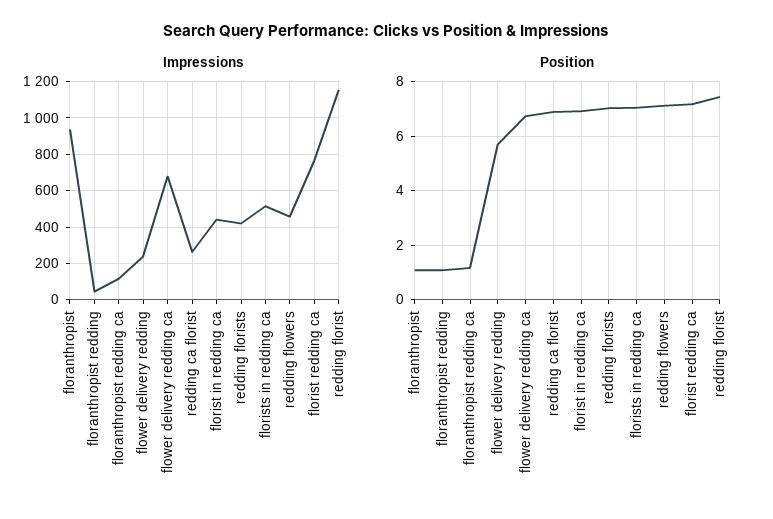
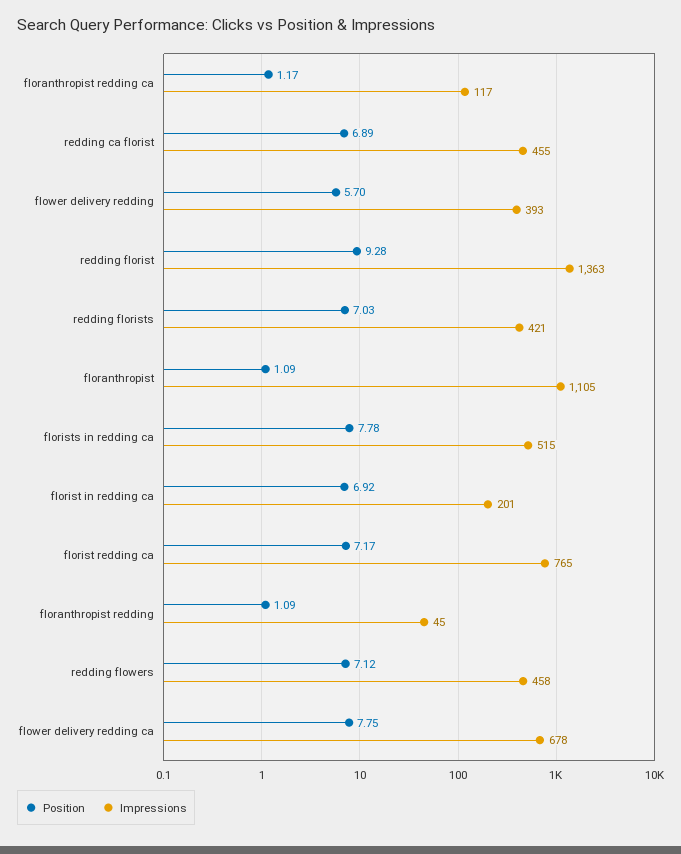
  {
    "Impressions": {
-     "floranthropist": 950,
+     "floranthropist": 1105,
      "floranthropist redding": 45,
      "floranthropist redding ca": 117,
-     "flower delivery redding": 250,
+     "flower delivery redding": 393,
      "flower delivery redding ca": 678,
-     "redding ca florist": 250,
+     "redding ca florist": 455,
-     "florist in redding ca": 450,
+     "florist in redding ca": 201,
      "redding florists": 421,
      "florists in redding ca": 515,
      "redding flowers": 458,
      "florist redding ca": 765,
-     "redding florist": 1150
+     "redding florist": 1363
    },
    "Position": {
      "floranthropist": 1.09,
      "floranthropist redding": 1.09,
      "floranthropist redding ca": 1.17,
      "flower delivery redding": 5.7,
-     "flower delivery redding ca": 6.75,
+     "flower delivery redding ca": 7.75,
      "redding ca florist": 6.89,
      "florist in redding ca": 6.92,
      "redding florists": 7.03,
-     "florists in redding ca": 7,
+     "florists in redding ca": 7.78,
      "redding flowers": 7.12,
      "florist redding ca": 7.17,
-     "redding florist": 7.5
+     "redding florist": 9.28
    }
  }

